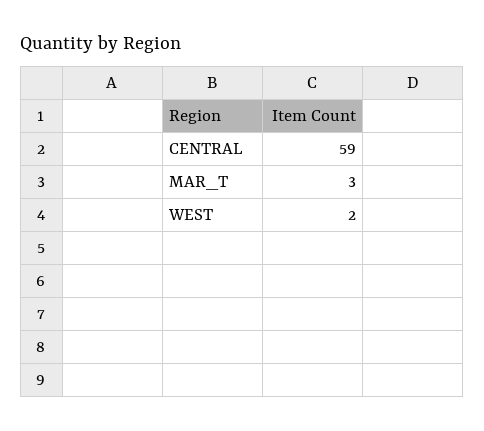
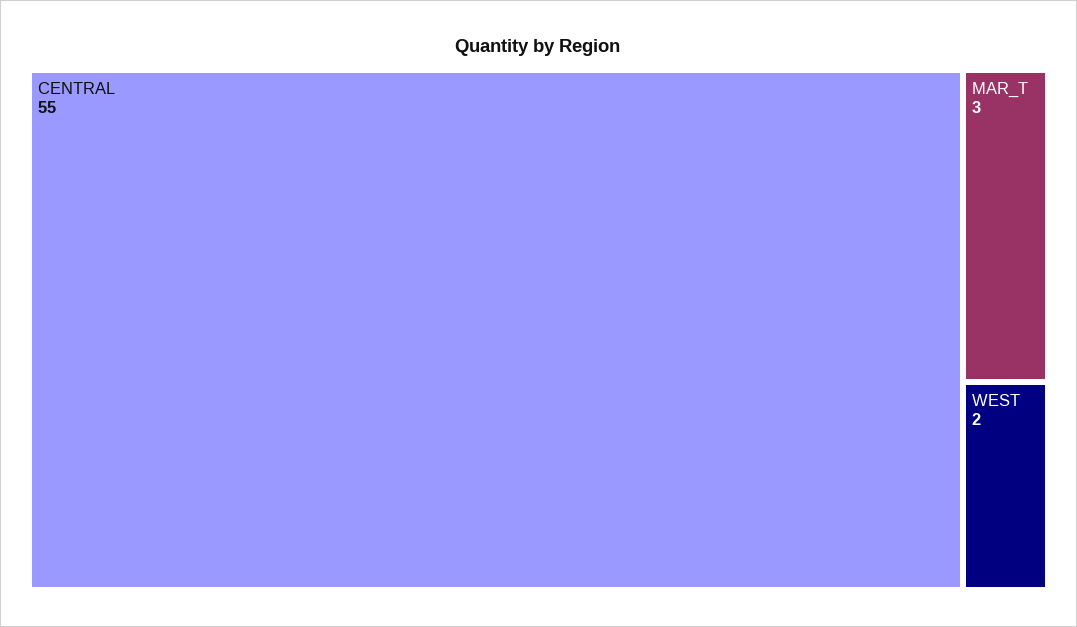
  {
-   "CENTRAL": 59,
+   "CENTRAL": 55,
    "MAR_T": 3,
    "WEST": 2
  }

